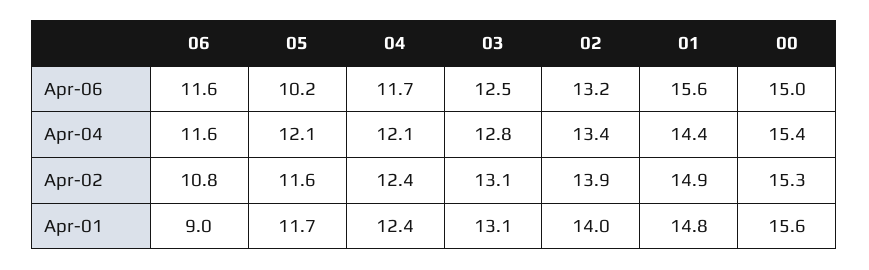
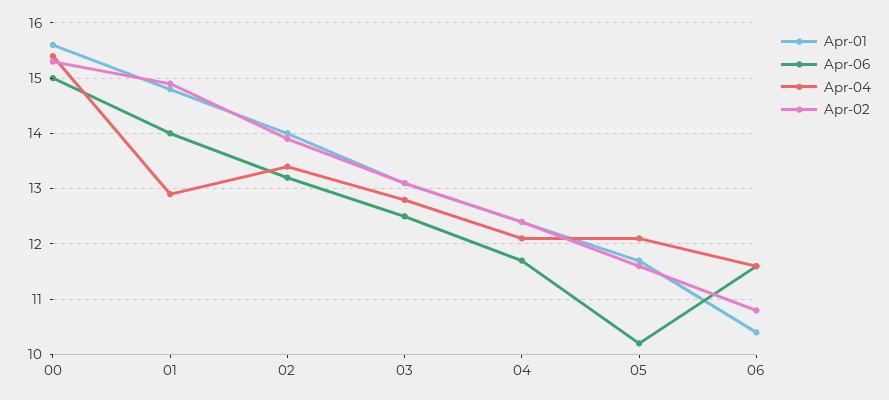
  {
    "Apr-06": {
      "06": 11.6,
      "05": 10.2,
      "04": 11.7,
      "03": 12.5,
      "02": 13.2,
-     "01": 15.6,
+     "01": 14,
      "00": 15
    },
    "Apr-04": {
      "06": 11.6,
      "05": 12.1,
      "04": 12.1,
      "03": 12.8,
      "02": 13.4,
-     "01": 14.4,
+     "01": 13,
      "00": 15.4
    },
    "Apr-02": {
      "06": 10.8,
      "05": 11.6,
      "04": 12.4,
      "03": 13.1,
      "02": 13.9,
      "01": 14.9,
      "00": 15.3
    },
    "Apr-01": {
-     "06": 9,
+     "06": 10.5,
      "05": 11.7,
      "04": 12.4,
      "03": 13.1,
      "02": 14,
      "01": 14.8,
      "00": 15.6
    }
  }

